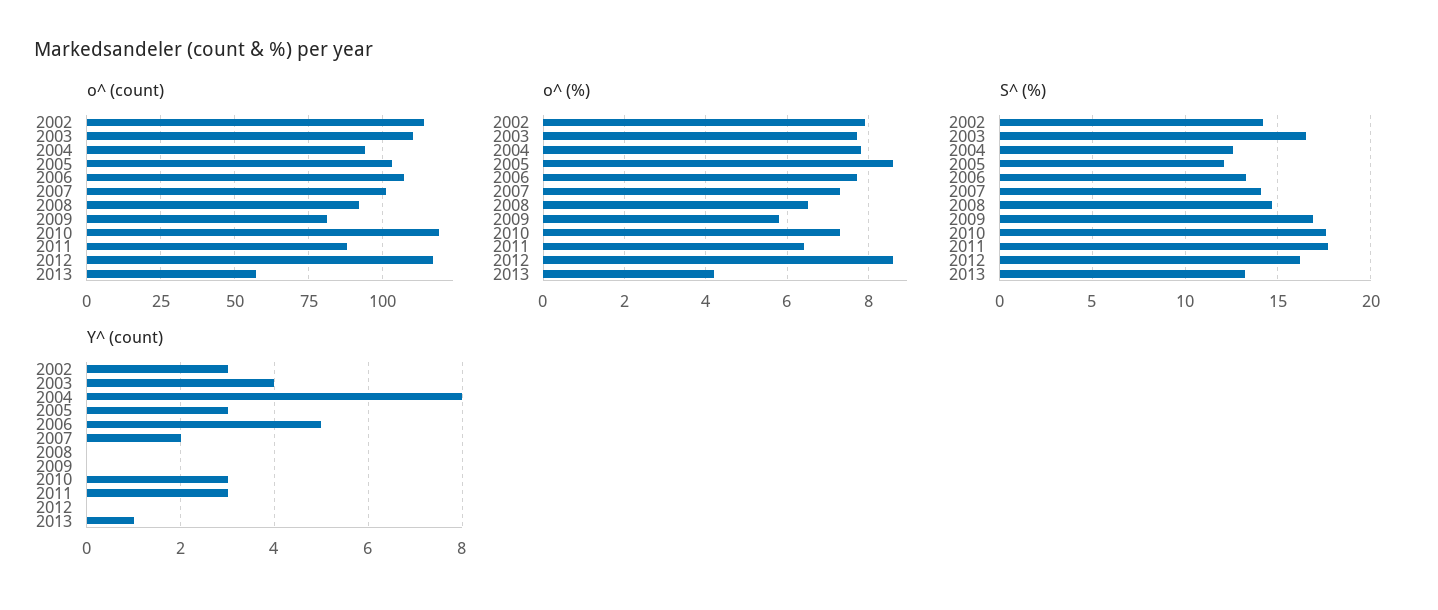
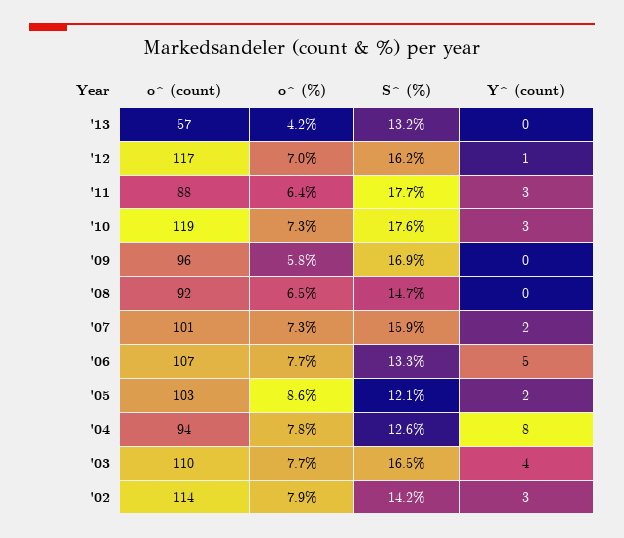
  {
    "o^ (count)": {
      "2002": 114,
      "2003": 110,
      "2004": 94,
      "2005": 103,
      "2006": 107,
      "2007": 101,
      "2008": 92,
-     "2009": 80,
+     "2009": 96,
      "2010": 119,
      "2011": 88,
      "2012": 117,
      "2013": 57
    },
    "o^ (%)": {
      "2002": 7.9,
      "2003": 7.7,
      "2004": 7.8,
      "2005": 8.6,
      "2006": 7.7,
      "2007": 7.3,
      "2008": 6.5,
      "2009": 5.8,
      "2010": 7.3,
      "2011": 6.4,
-     "2012": 8.5,
+     "2012": 7,
      "2013": 4.2
    },
    "S^ (%)": {
      "2002": 14.2,
      "2003": 16.5,
      "2004": 12.6,
      "2005": 12.1,
      "2006": 13.3,
-     "2007": 14,
+     "2007": 15.9,
      "2008": 14.7,
      "2009": 16.9,
      "2010": 17.6,
      "2011": 17.7,
      "2012": 16.2,
      "2013": 13.2
    },
    "Y^ (count)": {
      "2002": 3,
      "2003": 4,
      "2004": 8,
-     "2005": 3,
+     "2005": 2,
      "2006": 5,
      "2007": 2,
      "2008": 0,
      "2009": 0,
      "2010": 3,
      "2011": 3,
-     "2012": 0,
+     "2012": 1,
-     "2013": 1
+     "2013": 0
    }
  }

